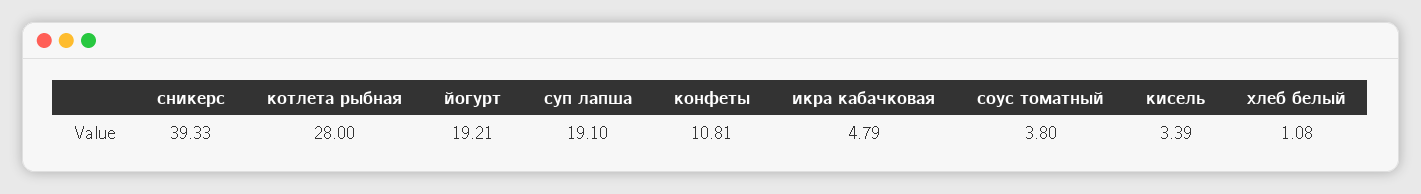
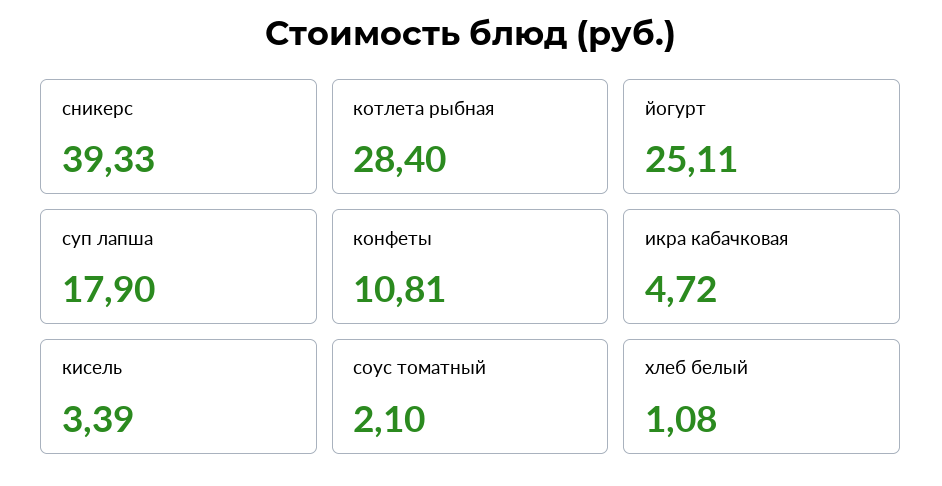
  {
    "сникерс": 39.33,
-   "котлета рыбная": 28,
+   "котлета рыбная": 28.4,
-   "йогурт": 19.21,
+   "йогурт": 25.11,
-   "суп лапша": 19.1,
+   "суп лапша": 17.9,
    "конфеты": 10.81,
-   "икра кабачковая": 4.79,
+   "икра кабачковая": 4.72,
-   "соус томатный": 3.8,
+   "соус томатный": 2.1,
    "кисель": 3.39,
    "хлеб белый": 1.08
  }

